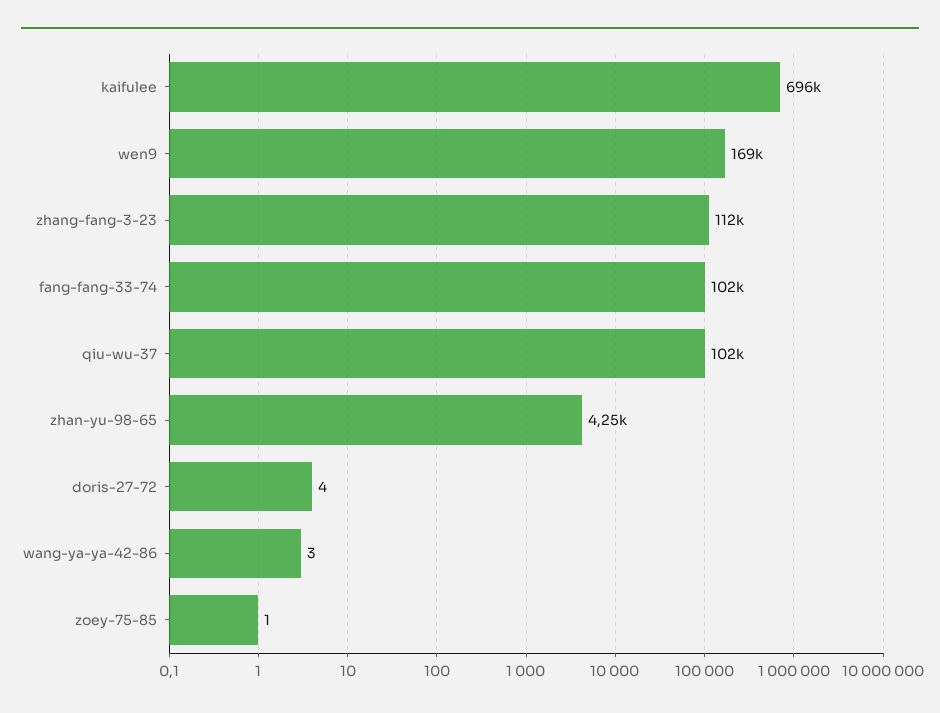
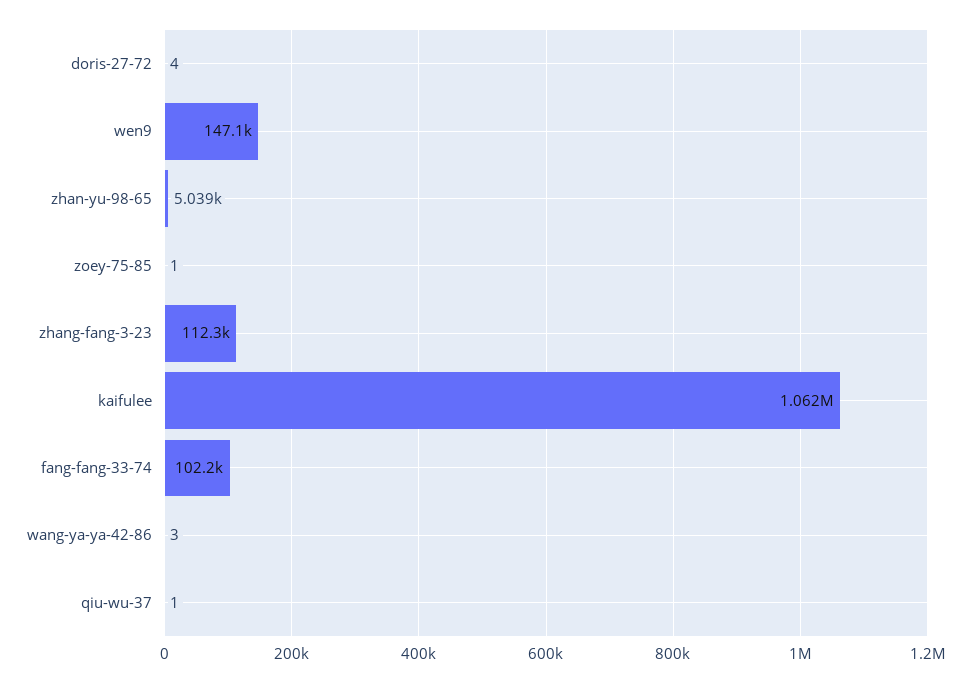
  {
-   "kaifulee": 696000,
+   "kaifulee": 1062000,
-   "wen9": 169000,
+   "wen9": 147100,
    "zhang-fang-3-23": 112300,
    "fang-fang-33-74": 102200,
-   "qiu-wu-37": 102000,
+   "qiu-wu-37": 1,
-   "zhan-yu-98-65": 4250,
+   "zhan-yu-98-65": 5039,
    "doris-27-72": 4,
    "wang-ya-ya-42-86": 3,
    "zoey-75-85": 1
  }

